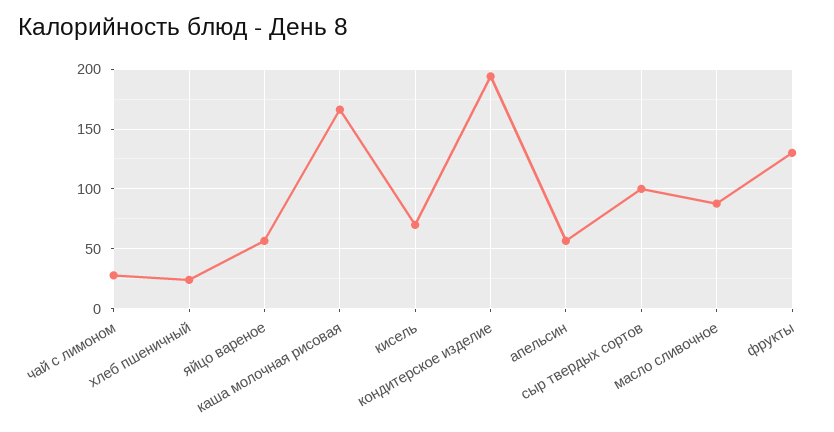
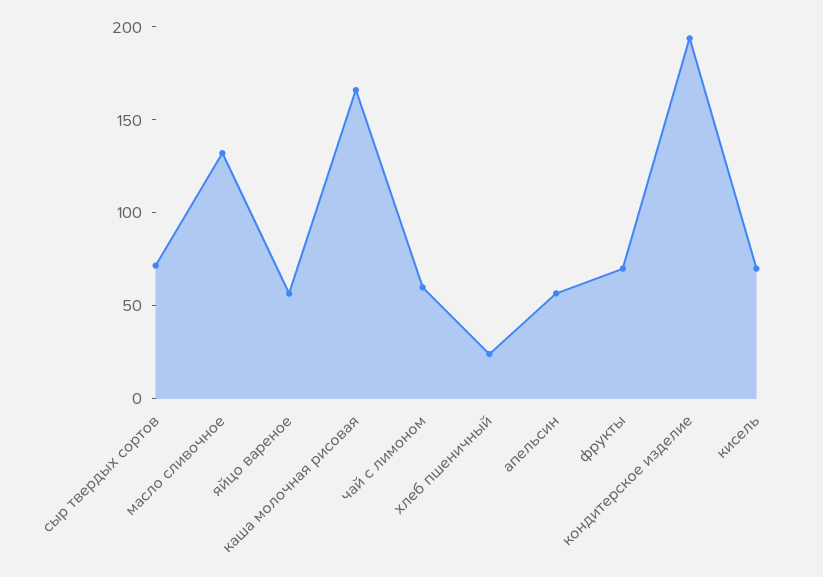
  {
-   "чай с лимоном": 30,
+   "чай с лимоном": 60,
    "хлеб пшеничный": 20,
    "яйцо вареное": 60,
    "каша молочная рисовая": 170,
    "кисель": 70,
    "кондитерское изделие": 190,
    "апельсин": 60,
-   "сыр твердых сортов": 100,
+   "сыр твердых сортов": 70,
-   "масло сливочное": 90,
+   "масло сливочное": 130,
-   "фрукты": 130
+   "фрукты": 70
  }

